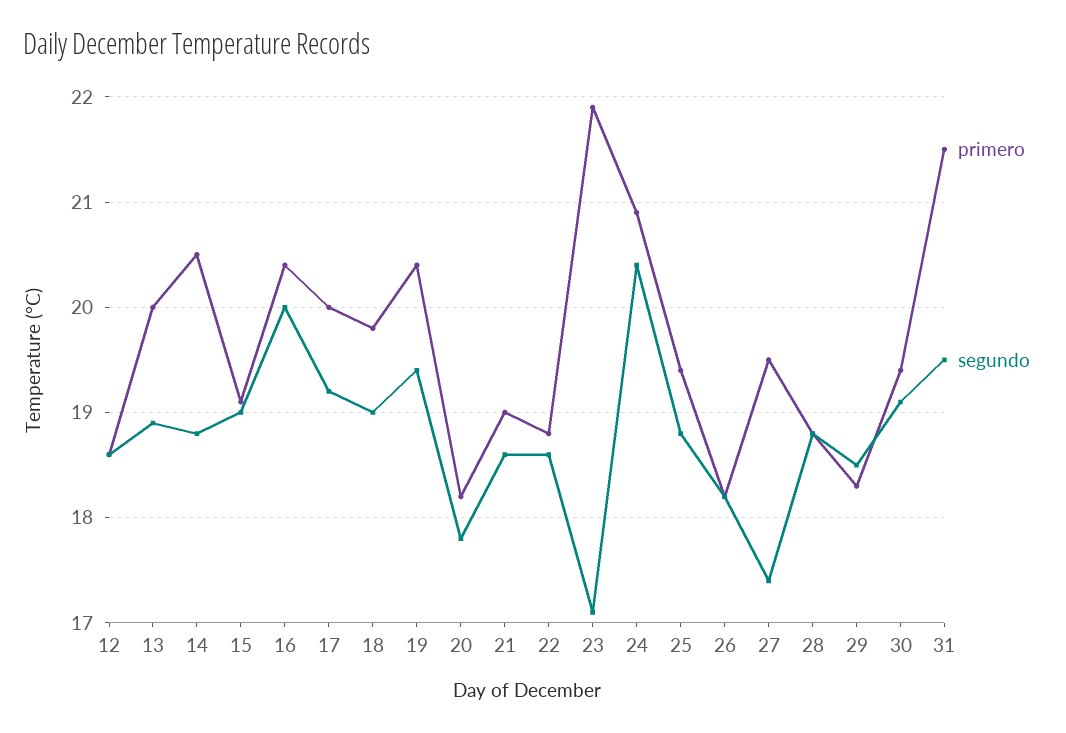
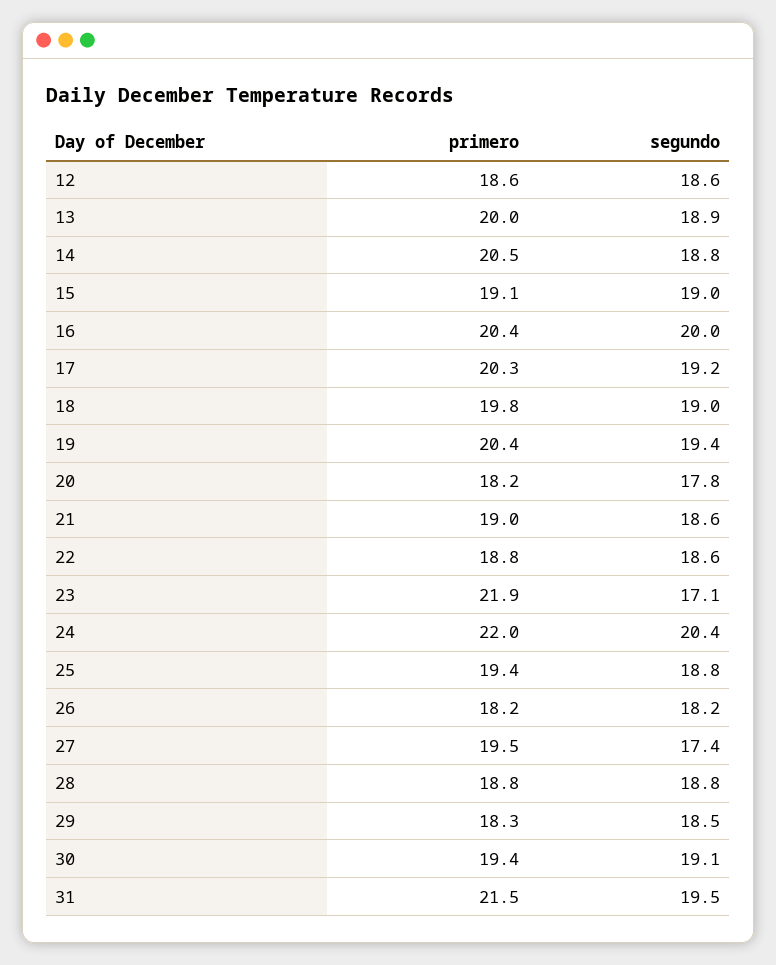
  {
    "primero": {
      "12": 18.6,
      "13": 20,
      "14": 20.5,
      "15": 19.1,
      "16": 20.4,
-     "17": 20,
+     "17": 20.3,
      "18": 19.8,
      "19": 20.4,
      "20": 18.2,
      "21": 19,
      "22": 18.8,
      "23": 21.9,
-     "24": 20.9,
+     "24": 22,
      "25": 19.4,
      "26": 18.2,
      "27": 19.5,
      "28": 18.8,
      "29": 18.3,
      "30": 19.4,
      "31": 21.5
    },
    "segundo": {
      "12": 18.6,
      "13": 18.9,
      "14": 18.8,
      "15": 19,
      "16": 20,
      "17": 19.2,
      "18": 19,
      "19": 19.4,
      "20": 17.8,
      "21": 18.6,
      "22": 18.6,
      "23": 17.1,
      "24": 20.4,
      "25": 18.8,
      "26": 18.2,
      "27": 17.4,
      "28": 18.8,
      "29": 18.5,
      "30": 19.1,
      "31": 19.5
    }
  }

